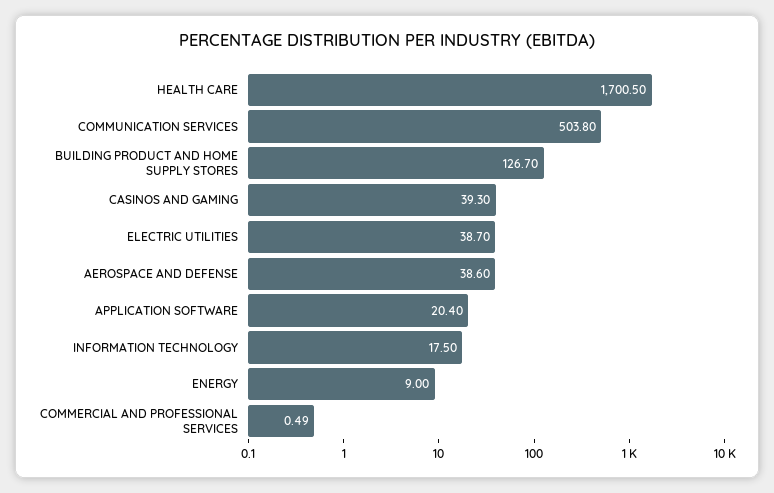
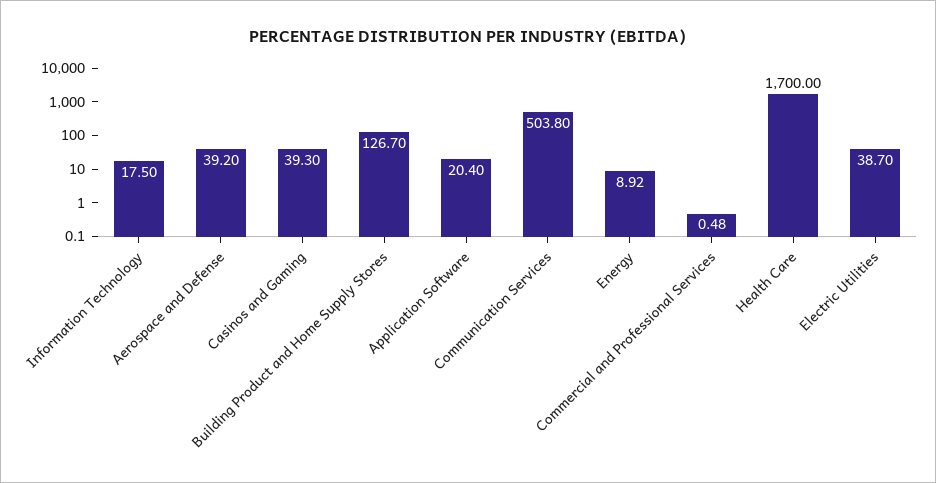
  {
-   "HEALTH CARE": 1700.5,
+   "HEALTH CARE": 1700,
    "COMMUNICATION SERVICES": 503.8,
    "BUILDING PRODUCT AND HOME SUPPLY STORES": 126.7,
    "CASINOS AND GAMING": 39.3,
    "ELECTRIC UTILITIES": 38.7,
-   "AEROSPACE AND DEFENSE": 38.6,
+   "AEROSPACE AND DEFENSE": 39.2,
    "APPLICATION SOFTWARE": 20.4,
    "INFORMATION TECHNOLOGY": 17.5,
-   "ENERGY": 9,
+   "ENERGY": 8.92,
-   "COMMERCIAL AND PROFESSIONAL SERVICES": 0.49
+   "COMMERCIAL AND PROFESSIONAL SERVICES": 0.48
  }

